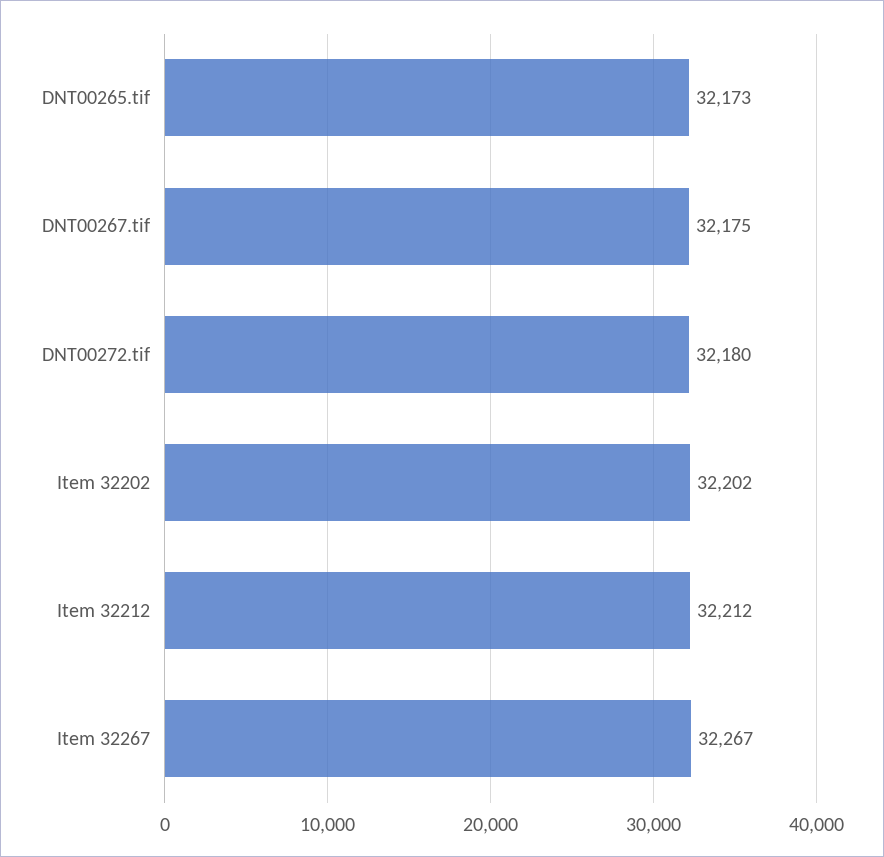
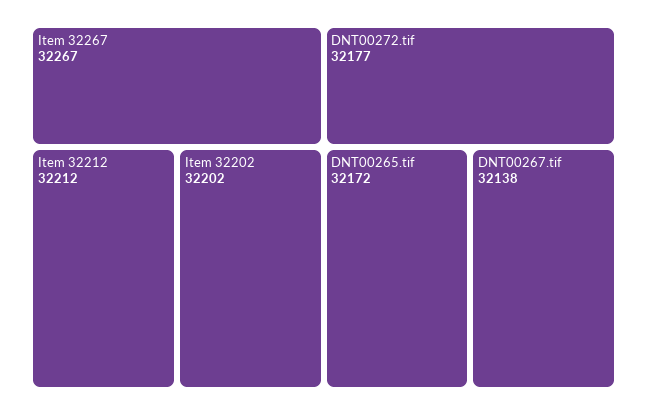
  {
-   "DNT00265.tif": 32173,
+   "DNT00265.tif": 32172,
-   "DNT00267.tif": 32175,
+   "DNT00267.tif": 32138,
-   "DNT00272.tif": 32180,
+   "DNT00272.tif": 32177,
    "Item 32202": 32202,
    "Item 32212": 32212,
    "Item 32267": 32267
  }

